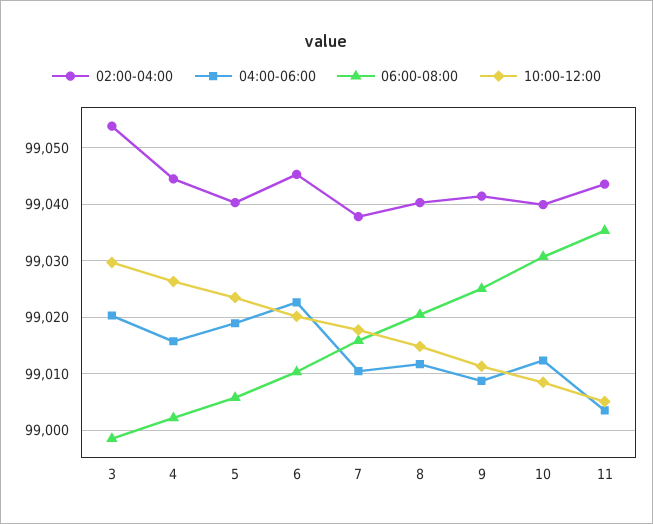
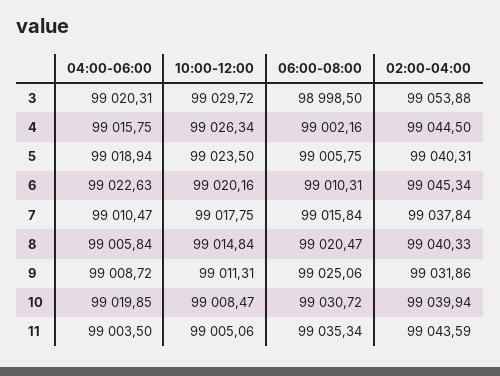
  {
    "02:00-04:00": {
      "3": 99053.88,
      "4": 99044.5,
      "5": 99040.31,
      "6": 99045.34,
      "7": 99037.84,
      "8": 99040.33,
-     "9": 99042,
+     "9": 99031.86,
      "10": 99039.94,
      "11": 99043.59
    },
    "04:00-06:00": {
      "3": 99020.31,
      "4": 99015.75,
      "5": 99018.94,
      "6": 99022.63,
      "7": 99010.47,
-     "8": 99012,
+     "8": 99005.84,
      "9": 99008.72,
-     "10": 99012,
+     "10": 99019.85,
      "11": 99003.5
    },
    "06:00-08:00": {
      "3": 98998.5,
      "4": 99002.16,
      "5": 99005.75,
      "6": 99010.31,
      "7": 99015.84,
      "8": 99020.47,
      "9": 99025.06,
      "10": 99030.72,
      "11": 99035.34
    },
    "10:00-12:00": {
      "3": 99029.72,
      "4": 99026.34,
      "5": 99023.5,
      "6": 99020.16,
      "7": 99017.75,
      "8": 99014.84,
      "9": 99011.31,
      "10": 99008.47,
      "11": 99005.06
    }
  }

